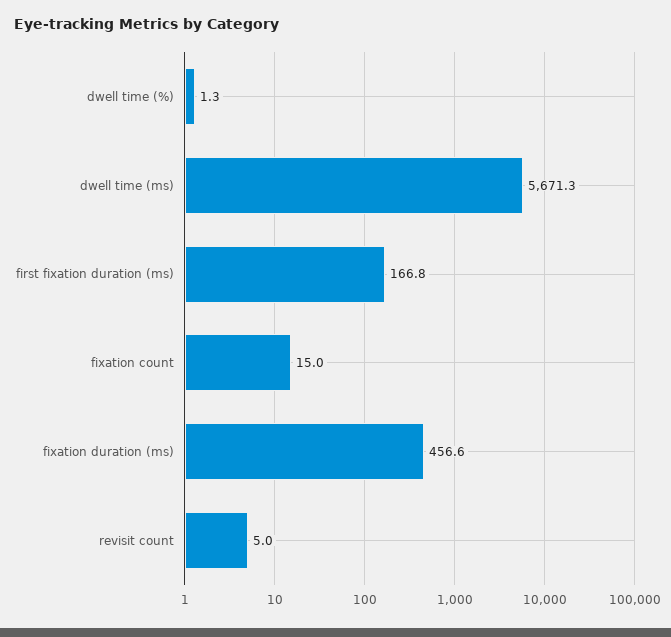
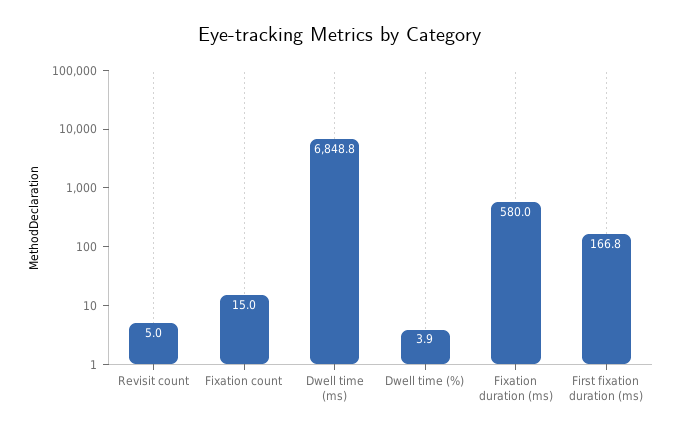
  {
-   "dwell time (%)": 1.3,
+   "dwell time (%)": 3.9,
-   "dwell time (ms)": 5671.3,
+   "dwell time (ms)": 6848.8,
    "first fixation duration (ms)": 166.8,
    "fixation count": 15,
-   "fixation duration (ms)": 456.6,
+   "fixation duration (ms)": 580,
    "revisit count": 5
  }

